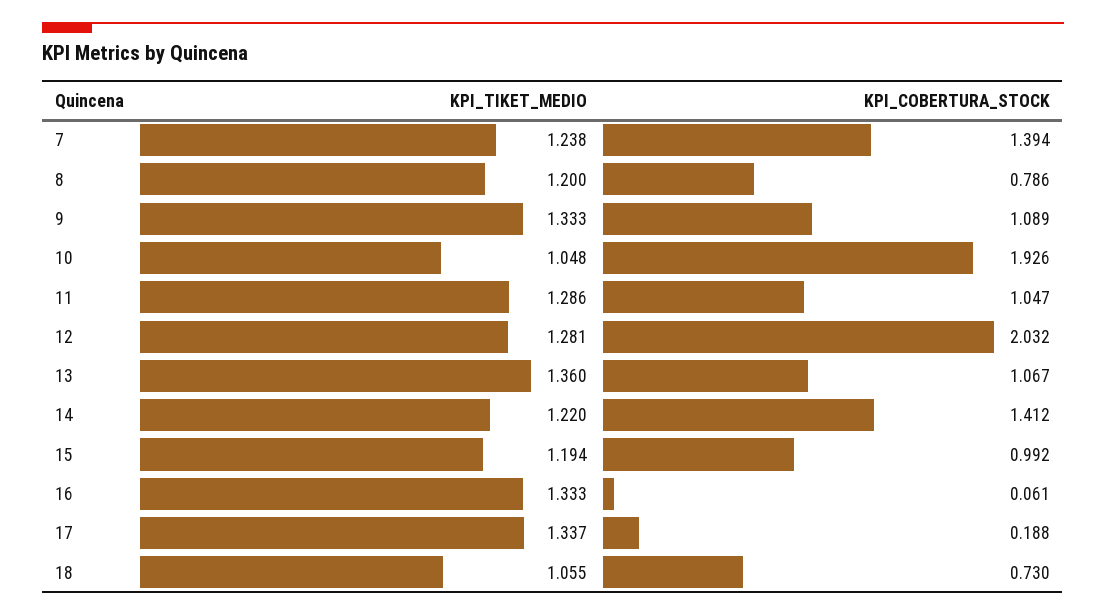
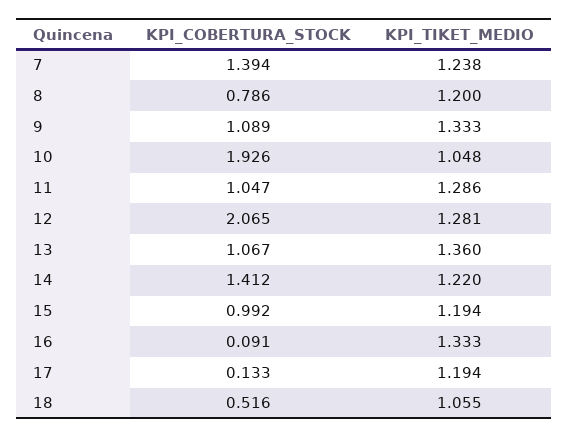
  {
    "KPI_TIKET_MEDIO": {
      "7": 1.238,
      "8": 1.2,
      "9": 1.333,
      "10": 1.048,
      "11": 1.286,
      "12": 1.281,
      "13": 1.36,
      "14": 1.22,
      "15": 1.194,
      "16": 1.333,
-     "17": 1.337,
+     "17": 1.194,
      "18": 1.055
    },
    "KPI_COBERTURA_STOCK": {
      "7": 1.394,
      "8": 0.786,
      "9": 1.089,
      "10": 1.926,
      "11": 1.047,
-     "12": 2.032,
+     "12": 2.065,
      "13": 1.067,
      "14": 1.412,
      "15": 0.992,
-     "16": 0.061,
+     "16": 0.091,
-     "17": 0.188,
+     "17": 0.133,
-     "18": 0.73
+     "18": 0.516
    }
  }

